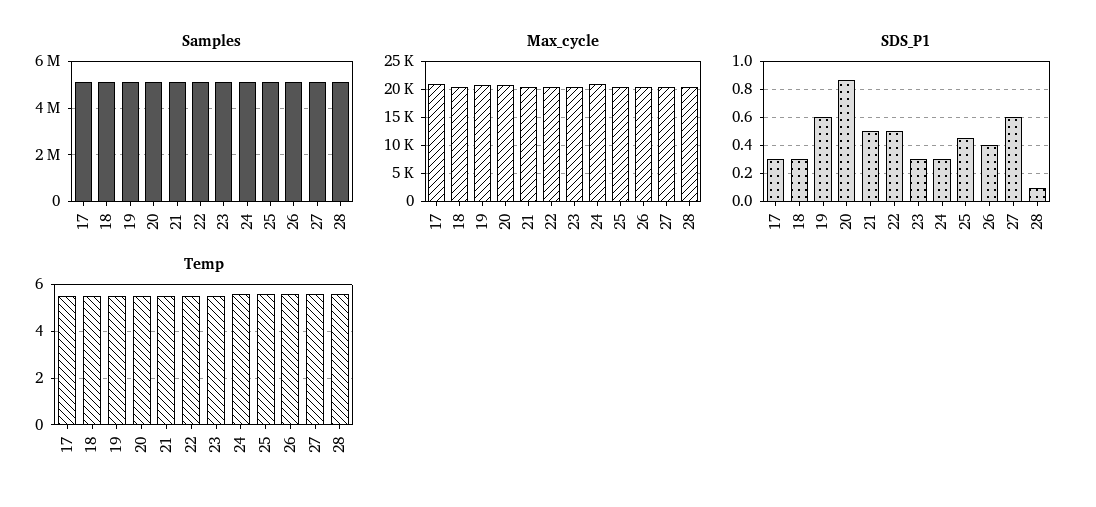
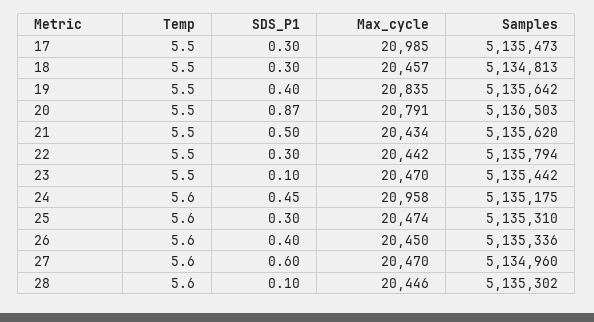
  {
    "Samples": {
      "17": 5135473,
      "18": 5134813,
      "19": 5135642,
      "20": 5136503,
      "21": 5135620,
      "22": 5135794,
      "23": 5135442,
      "24": 5135175,
      "25": 5135310,
      "26": 5135336,
      "27": 5134960,
      "28": 5135302
    },
    "Max_cycle": {
      "17": 20985,
      "18": 20457,
      "19": 20835,
      "20": 20791,
      "21": 20434,
      "22": 20442,
      "23": 20470,
      "24": 20958,
      "25": 20474,
      "26": 20450,
      "27": 20470,
      "28": 20446
    },
    "SDS_P1": {
      "17": 0.3,
      "18": 0.3,
-     "19": 0.6,
+     "19": 0.4,
      "20": 0.87,
      "21": 0.5,
-     "22": 0.5,
+     "22": 0.3,
-     "23": 0.3,
+     "23": 0.1,
-     "24": 0.3,
+     "24": 0.45,
-     "25": 0.45,
+     "25": 0.3,
      "26": 0.4,
      "27": 0.6,
      "28": 0.1
    },
    "Temp": {
      "17": 5.5,
      "18": 5.5,
      "19": 5.5,
      "20": 5.5,
      "21": 5.5,
      "22": 5.5,
      "23": 5.5,
      "24": 5.6,
      "25": 5.6,
      "26": 5.6,
      "27": 5.6,
      "28": 5.6
    }
  }

